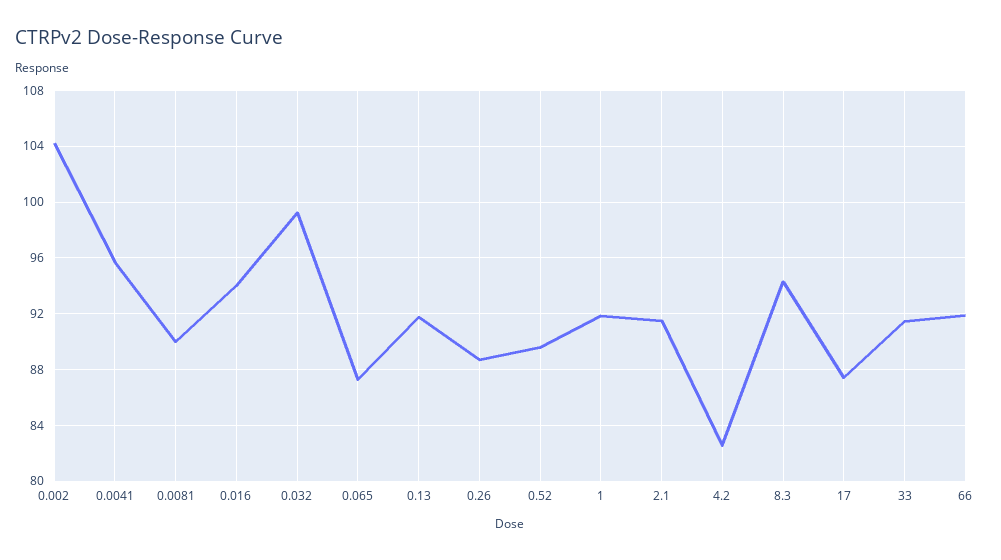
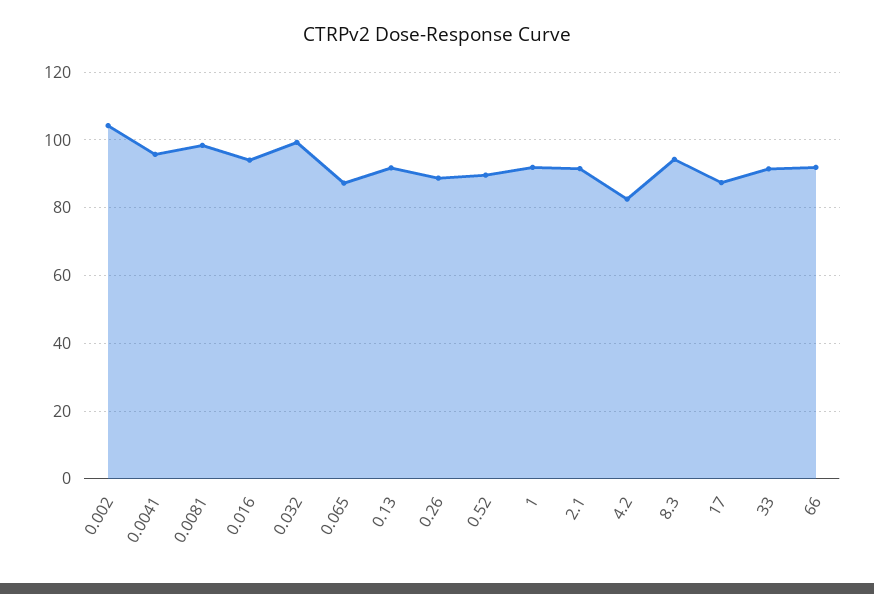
  {
    "0.002": 104,
    "0.0041": 95.5,
-   "0.0081": 90,
+   "0.0081": 98,
    "0.016": 94,
    "0.032": 99,
    "0.065": 87.5,
    "0.13": 92,
    "0.26": 88.5,
    "0.52": 89.5,
    "1": 92,
    "2.1": 91.5,
    "4.2": 82.5,
    "8.3": 94.5,
    "17": 87.5,
    "33": 91.5,
    "66": 92
  }

